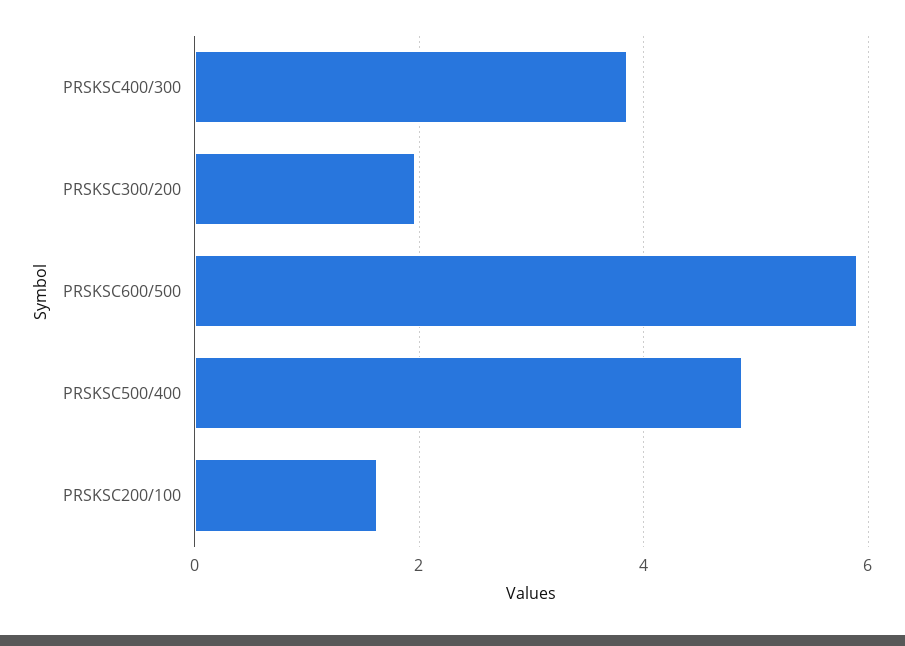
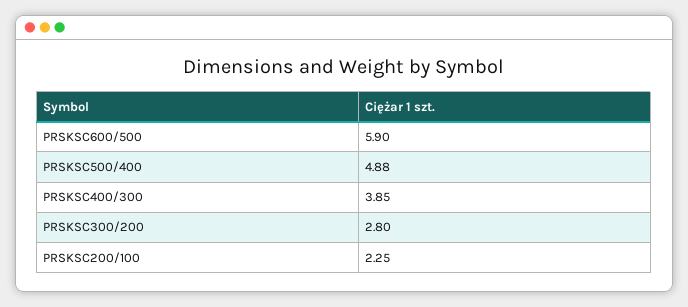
  {
    "PRSKSC400/300": 3.85,
-   "PRSKSC300/200": 2,
+   "PRSKSC300/200": 2.8,
    "PRSKSC600/500": 5.9,
    "PRSKSC500/400": 4.88,
-   "PRSKSC200/100": 1.6
+   "PRSKSC200/100": 2.25
  }

